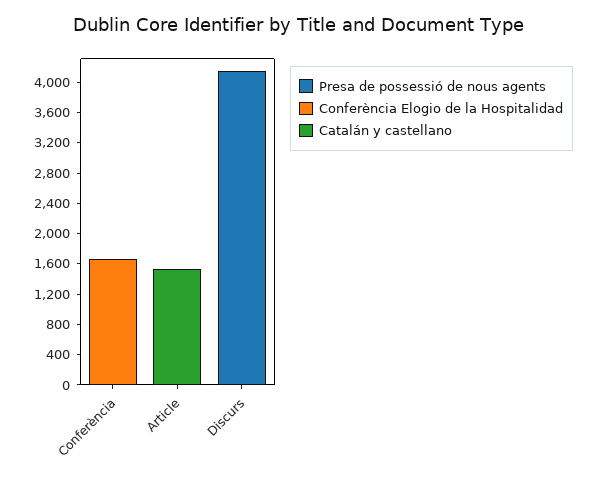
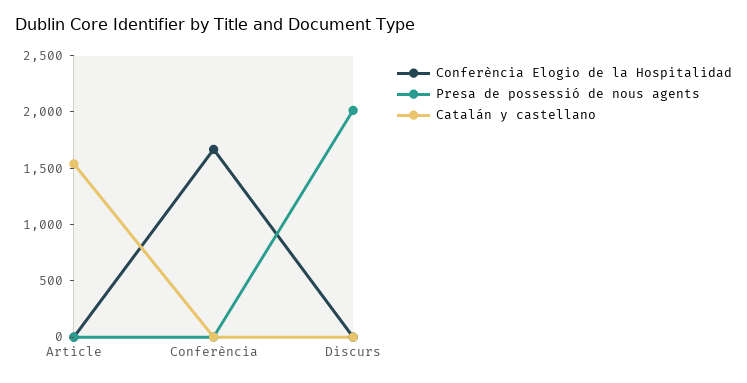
  {
    "Presa de possessió de nous agents": {
      "Conferència": 0,
      "Article": 0,
-     "Discurs": 4200
+     "Discurs": 2000
    },
    "Conferència Elogio de la Hospitalidad": {
      "Conferència": 1700,
      "Article": 0,
      "Discurs": 0
    },
    "Catalán y castellano": {
      "Conferència": 0,
      "Article": 1500,
      "Discurs": 0
    }
  }

